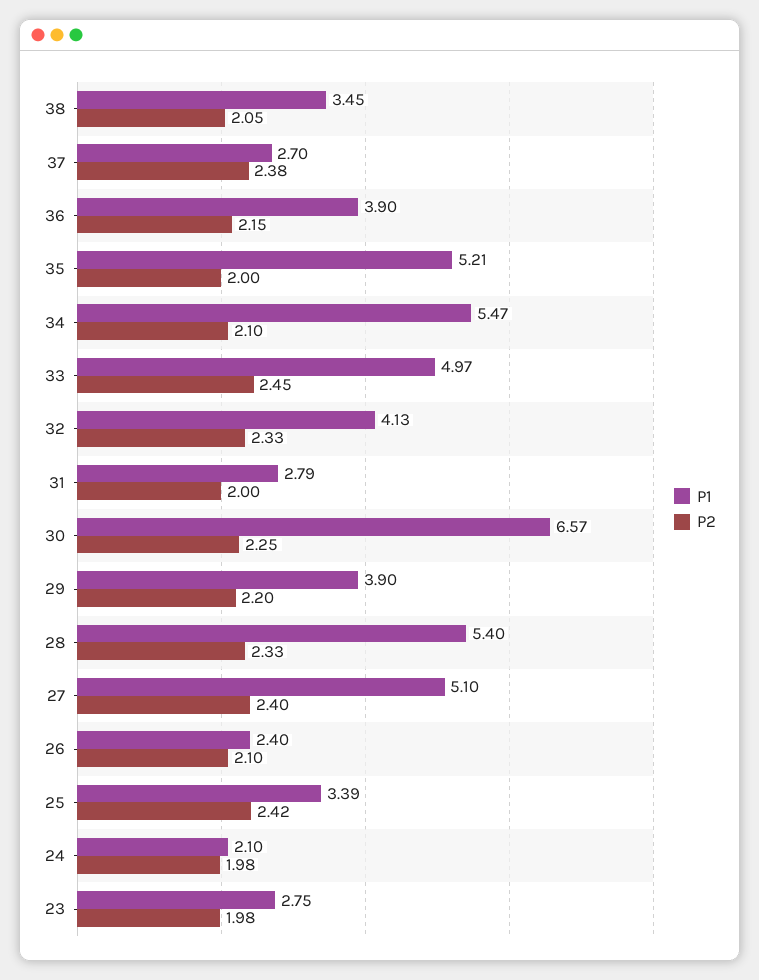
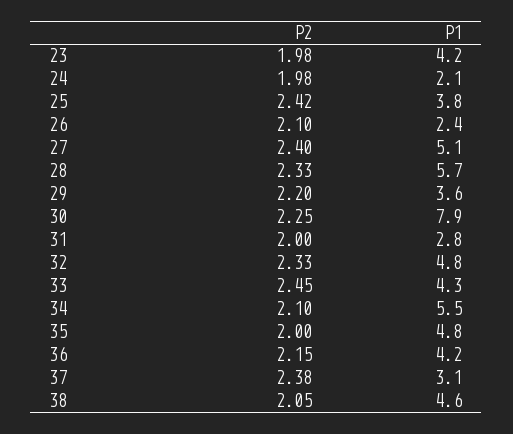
  {
    "P1": {
-     "38": 3.45,
+     "38": 4.6,
-     "37": 2.7,
+     "37": 3.1,
-     "36": 3.9,
+     "36": 4.2,
-     "35": 5.21,
+     "35": 4.8,
      "34": 5.47,
-     "33": 4.97,
+     "33": 4.3,
-     "32": 4.13,
+     "32": 4.8,
      "31": 2.79,
-     "30": 6.57,
+     "30": 7.9,
-     "29": 3.9,
+     "29": 3.6,
-     "28": 5.4,
+     "28": 5.7,
      "27": 5.1,
      "26": 2.4,
-     "25": 3.39,
+     "25": 3.8,
      "24": 2.1,
-     "23": 2.75
+     "23": 4.2
    },
    "P2": {
      "38": 2.05,
      "37": 2.38,
      "36": 2.15,
      "35": 2,
      "34": 2.1,
      "33": 2.45,
      "32": 2.33,
      "31": 2,
      "30": 2.25,
      "29": 2.2,
      "28": 2.33,
      "27": 2.4,
      "26": 2.1,
      "25": 2.42,
      "24": 1.98,
      "23": 1.98
    }
  }

